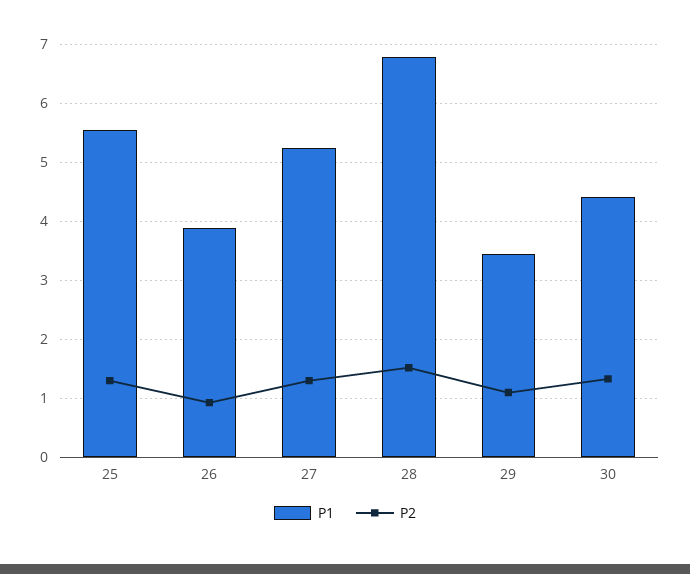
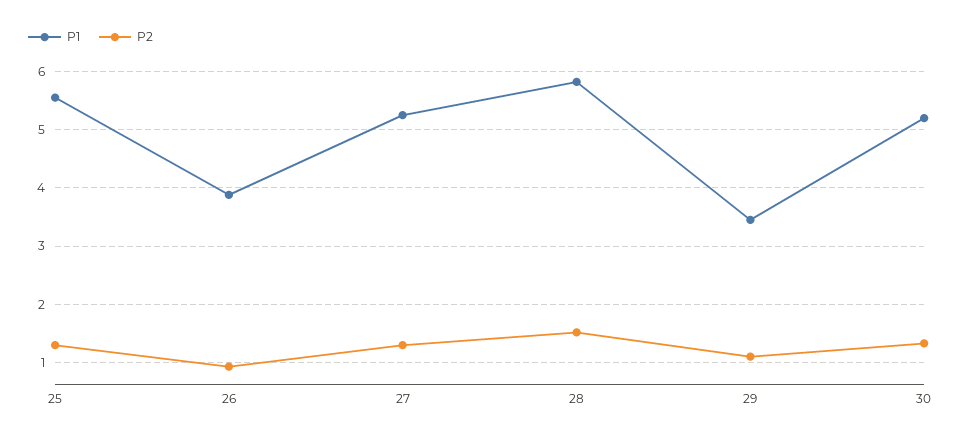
  {
    "P1": {
      "25": 5.6,
      "26": 3.8,
      "27": 5.2,
-     "28": 6.8,
+     "28": 5.8,
      "29": 3.4,
-     "30": 4.4
+     "30": 5.2
    },
    "P2": {
      "25": 1.4,
      "26": 1,
      "27": 1.4,
      "28": 1.6,
      "29": 1.2,
      "30": 1.4
    }
  }

